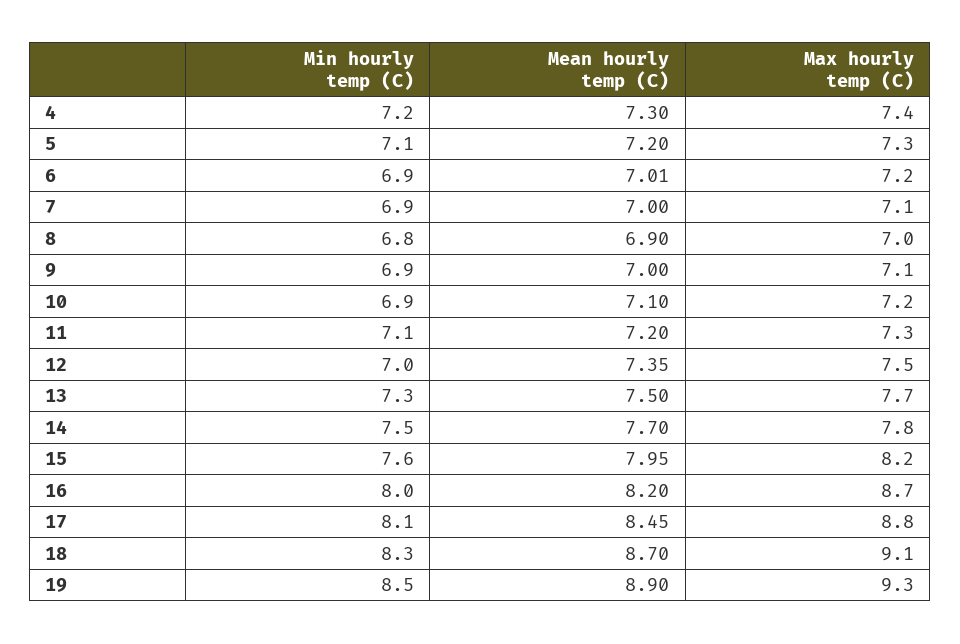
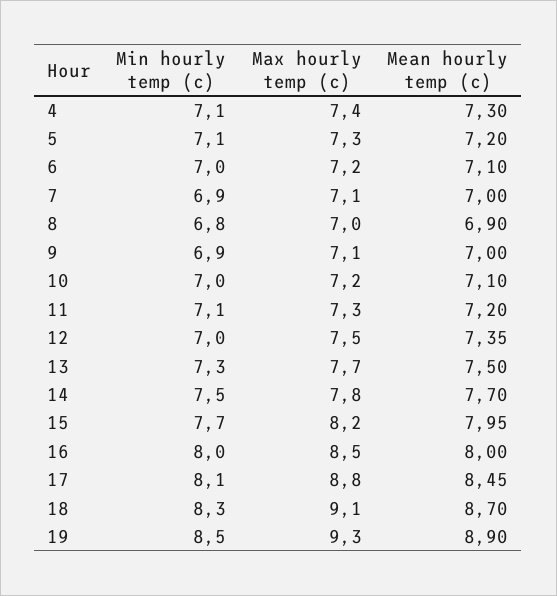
  {
    "Min hourly temp (C)": {
-     "4": 7.2,
+     "4": 7.1,
      "5": 7.1,
-     "6": 6.9,
+     "6": 7,
      "7": 6.9,
      "8": 6.8,
      "9": 6.9,
-     "10": 6.9,
+     "10": 7,
      "11": 7.1,
      "12": 7,
      "13": 7.3,
      "14": 7.5,
-     "15": 7.6,
+     "15": 7.7,
      "16": 8,
      "17": 8.1,
      "18": 8.3,
      "19": 8.5
    },
    "Mean hourly temp (C)": {
      "4": 7.3,
      "5": 7.2,
-     "6": 7.01,
+     "6": 7.1,
      "7": 7,
      "8": 6.9,
      "9": 7,
      "10": 7.1,
      "11": 7.2,
      "12": 7.35,
      "13": 7.5,
      "14": 7.7,
      "15": 7.95,
-     "16": 8.2,
+     "16": 8,
      "17": 8.45,
      "18": 8.7,
      "19": 8.9
    },
    "Max hourly temp (C)": {
      "4": 7.4,
      "5": 7.3,
      "6": 7.2,
      "7": 7.1,
      "8": 7,
      "9": 7.1,
      "10": 7.2,
      "11": 7.3,
      "12": 7.5,
      "13": 7.7,
      "14": 7.8,
      "15": 8.2,
-     "16": 8.7,
+     "16": 8.5,
      "17": 8.8,
      "18": 9.1,
      "19": 9.3
    }
  }

